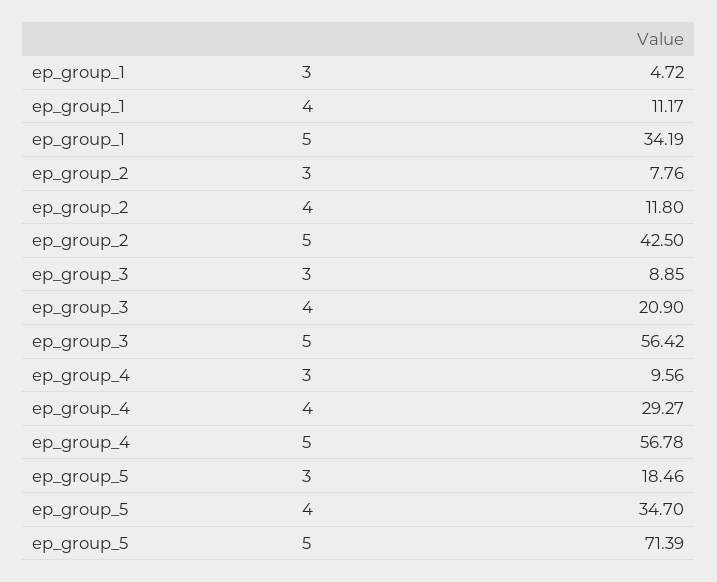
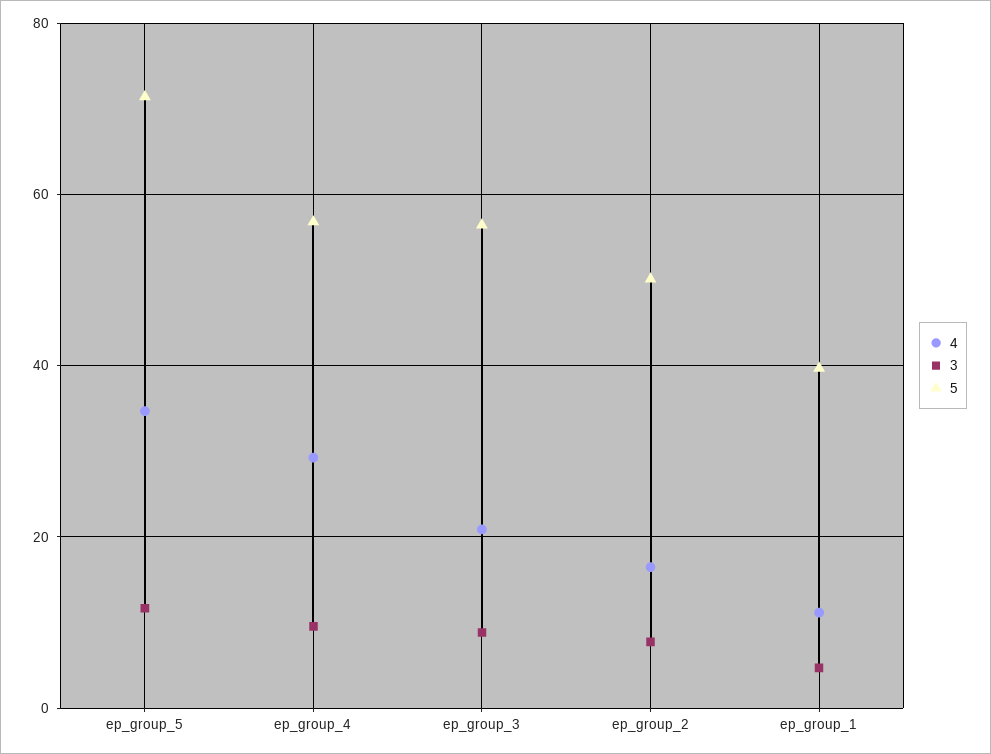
  {
    "3": {
      "ep_group_1": 4.72,
      "ep_group_2": 7.76,
      "ep_group_3": 8.85,
      "ep_group_4": 9.56,
-     "ep_group_5": 18.46
+     "ep_group_5": 12
    },
    "4": {
      "ep_group_1": 11.17,
-     "ep_group_2": 11.8,
+     "ep_group_2": 16,
      "ep_group_3": 20.9,
      "ep_group_4": 29.27,
      "ep_group_5": 34.7
    },
    "5": {
-     "ep_group_1": 34.19,
+     "ep_group_1": 40,
-     "ep_group_2": 42.5,
+     "ep_group_2": 50,
      "ep_group_3": 56.42,
      "ep_group_4": 56.78,
      "ep_group_5": 71.39
    }
  }

